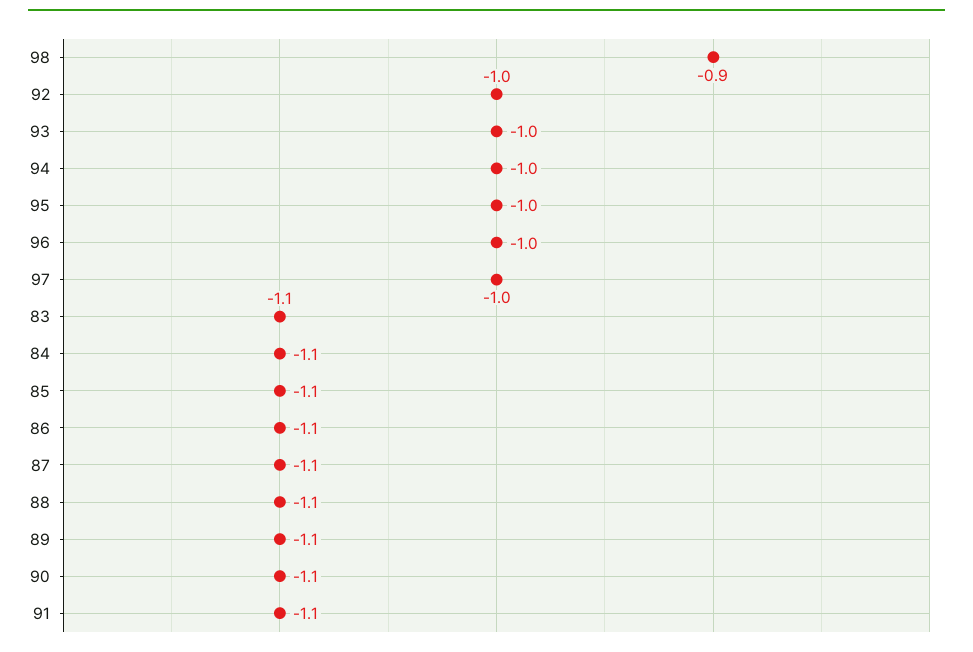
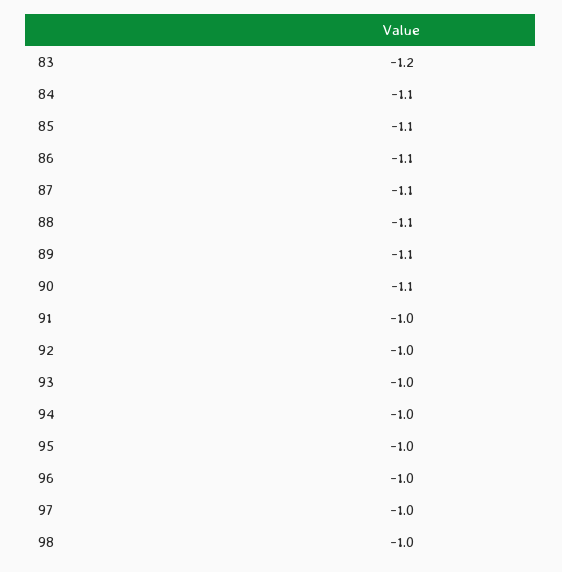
  {
-   "98": -0.9,
+   "98": -1,
    "92": -1,
    "93": -1,
    "94": -1,
    "95": -1,
    "96": -1,
    "97": -1,
-   "83": -1.1,
+   "83": -1.2,
    "84": -1.1,
    "85": -1.1,
    "86": -1.1,
    "87": -1.1,
    "88": -1.1,
    "89": -1.1,
    "90": -1.1,
-   "91": -1.1
+   "91": -1
  }

